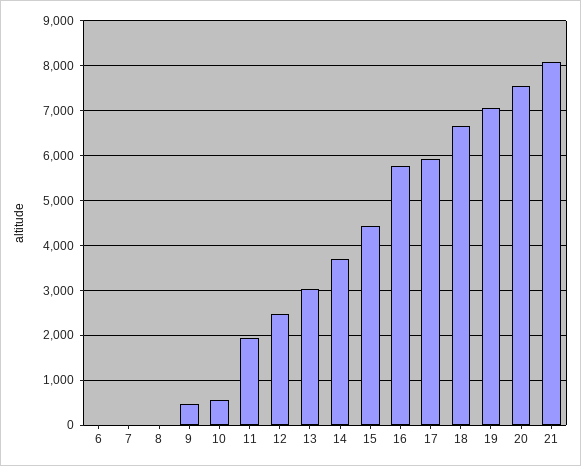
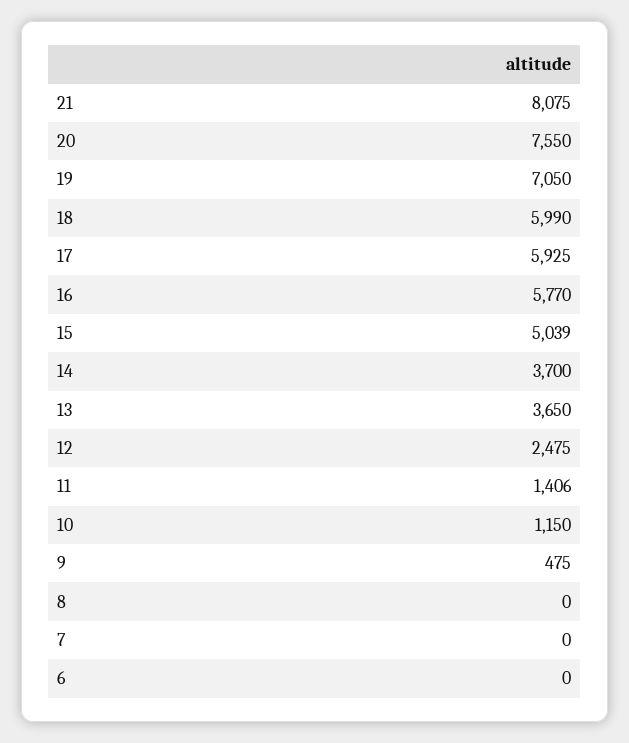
  {
    "6": 0,
    "7": 0,
    "8": 0,
    "9": 475,
-   "10": 600,
+   "10": 1150,
-   "11": 2000,
+   "11": 1406,
    "12": 2475,
-   "13": 3000,
+   "13": 3650,
    "14": 3700,
-   "15": 4400,
+   "15": 5039,
    "16": 5770,
    "17": 5925,
-   "18": 6600,
+   "18": 5990,
    "19": 7050,
    "20": 7550,
    "21": 8075
  }

